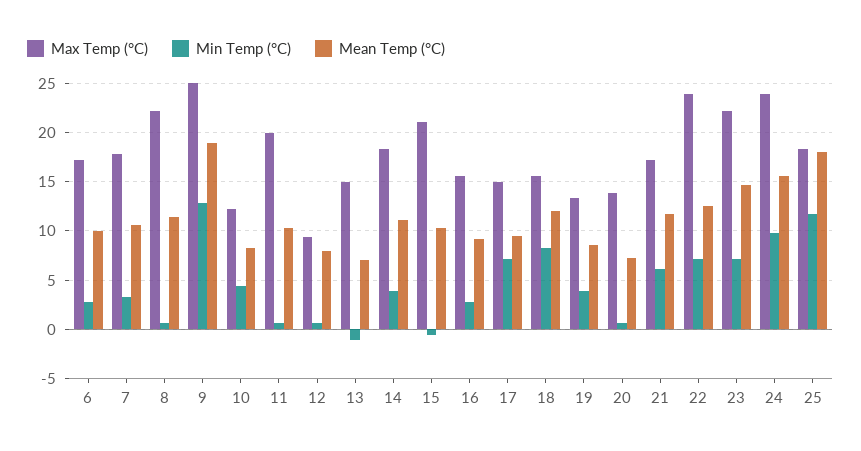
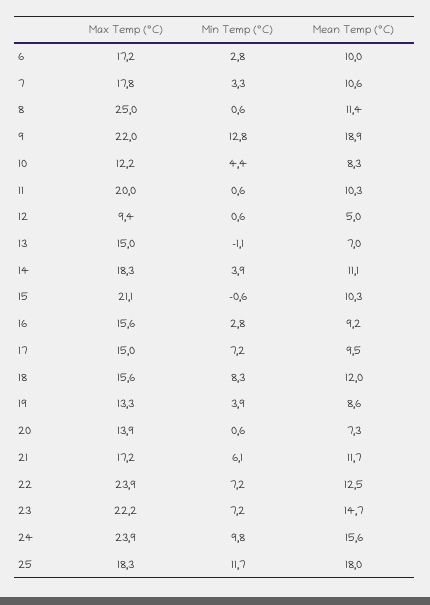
  {
    "Max Temp (°C)": {
      "6": 17.2,
      "7": 17.8,
-     "8": 22,
+     "8": 25,
-     "9": 25,
+     "9": 22,
      "10": 12.2,
      "11": 20,
      "12": 9.4,
      "13": 15,
      "14": 18.3,
      "15": 21.1,
      "16": 15.6,
      "17": 15,
      "18": 15.6,
      "19": 13.3,
      "20": 13.9,
      "21": 17.2,
      "22": 23.9,
      "23": 22.2,
      "24": 23.9,
      "25": 18.3
    },
    "Min Temp (°C)": {
      "6": 2.8,
      "7": 3.3,
      "8": 0.6,
      "9": 12.8,
      "10": 4.4,
      "11": 0.6,
      "12": 0.6,
      "13": -1.1,
      "14": 3.9,
      "15": -0.6,
      "16": 2.8,
      "17": 7.2,
      "18": 8.3,
      "19": 3.9,
      "20": 0.6,
      "21": 6.1,
      "22": 7.2,
      "23": 7.2,
      "24": 9.8,
      "25": 11.7
    },
    "Mean Temp (°C)": {
      "6": 10,
      "7": 10.6,
      "8": 11.4,
      "9": 18.9,
      "10": 8.3,
      "11": 10.3,
-     "12": 8,
+     "12": 5,
      "13": 7,
      "14": 11.1,
      "15": 10.3,
      "16": 9.2,
      "17": 9.5,
      "18": 12,
      "19": 8.6,
      "20": 7.3,
      "21": 11.7,
      "22": 12.5,
      "23": 14.7,
      "24": 15.6,
      "25": 18
    }
  }

